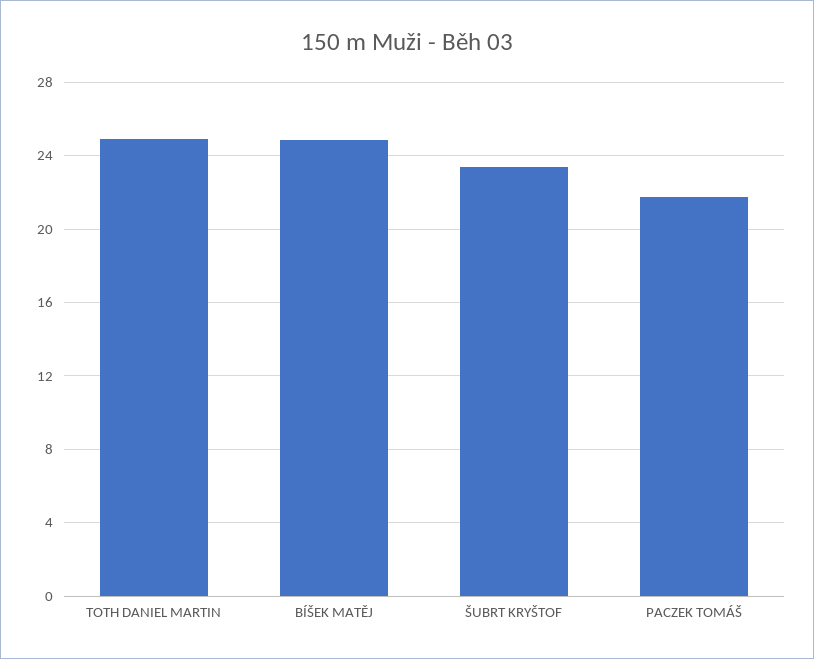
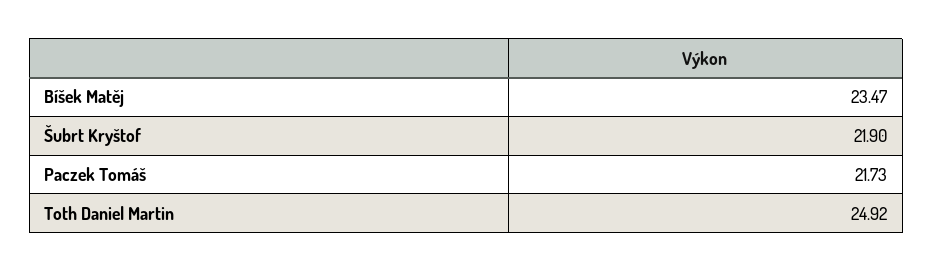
  {
    "TOTH DANIEL MARTIN": 24.92,
-   "BÍŠEK MATĚJ": 25,
+   "BÍŠEK MATĚJ": 23.47,
-   "ŠUBRT KRYŠTOF": 23.5,
+   "ŠUBRT KRYŠTOF": 21.9,
    "PACZEK TOMÁŠ": 21.73
  }

